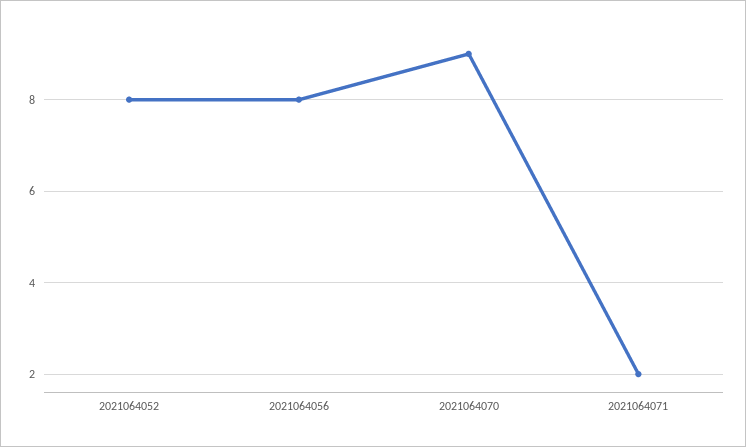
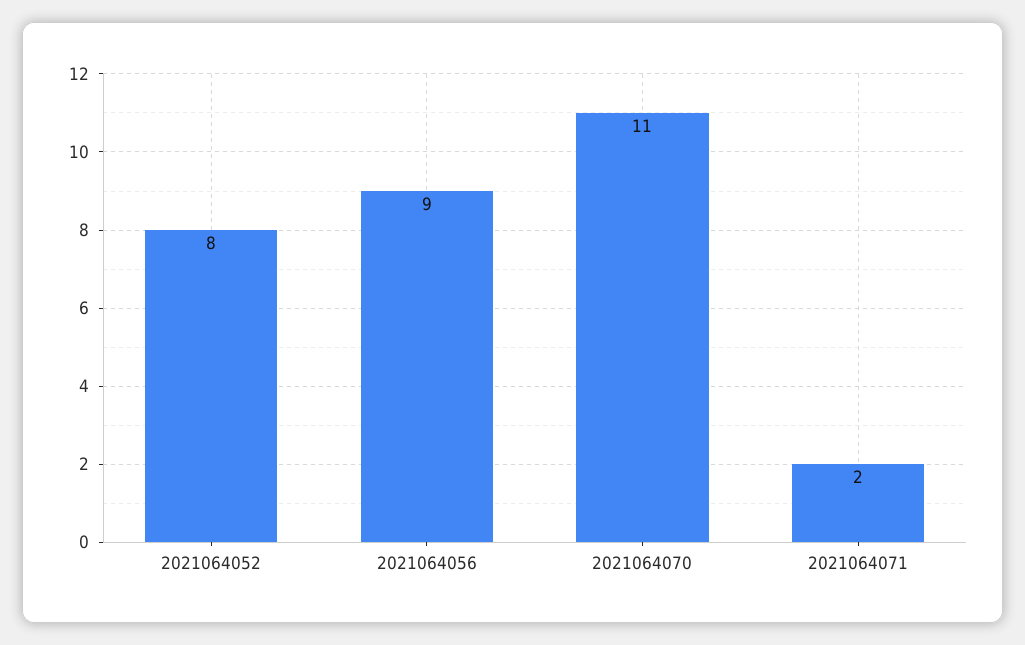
  {
    "2021064052": 8,
-   "2021064056": 8,
+   "2021064056": 9,
-   "2021064070": 9,
+   "2021064070": 11,
    "2021064071": 2
  }

